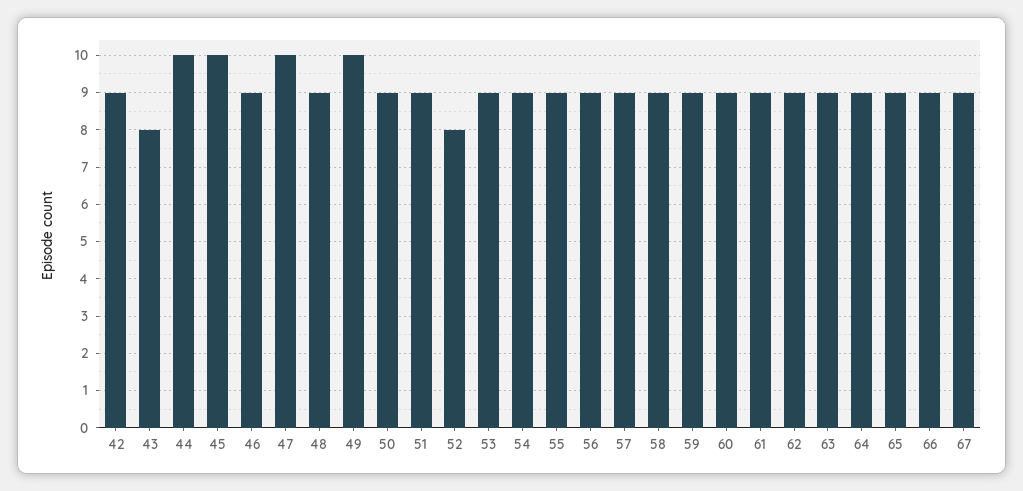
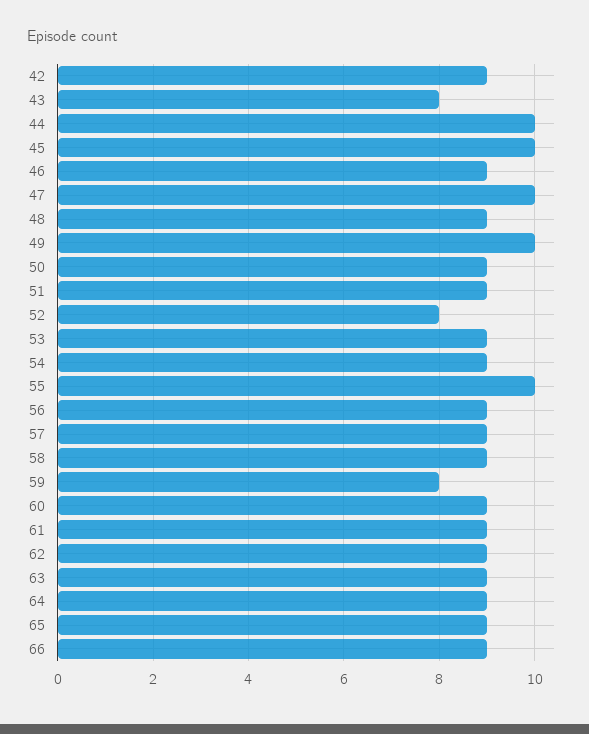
  {
    "42": 9,
    "43": 8,
    "44": 10,
    "45": 10,
    "46": 9,
    "47": 10,
    "48": 9,
    "49": 10,
    "50": 9,
    "51": 9,
    "52": 8,
    "53": 9,
    "54": 9,
-   "55": 9,
+   "55": 10,
    "56": 9,
    "57": 9,
    "58": 9,
-   "59": 9,
+   "59": 8,
    "60": 9,
    "61": 9,
    "62": 9,
    "63": 9,
    "64": 9,
    "65": 9,
-   "66": 9,
+   "66": 9
-   "67": 9
  }

